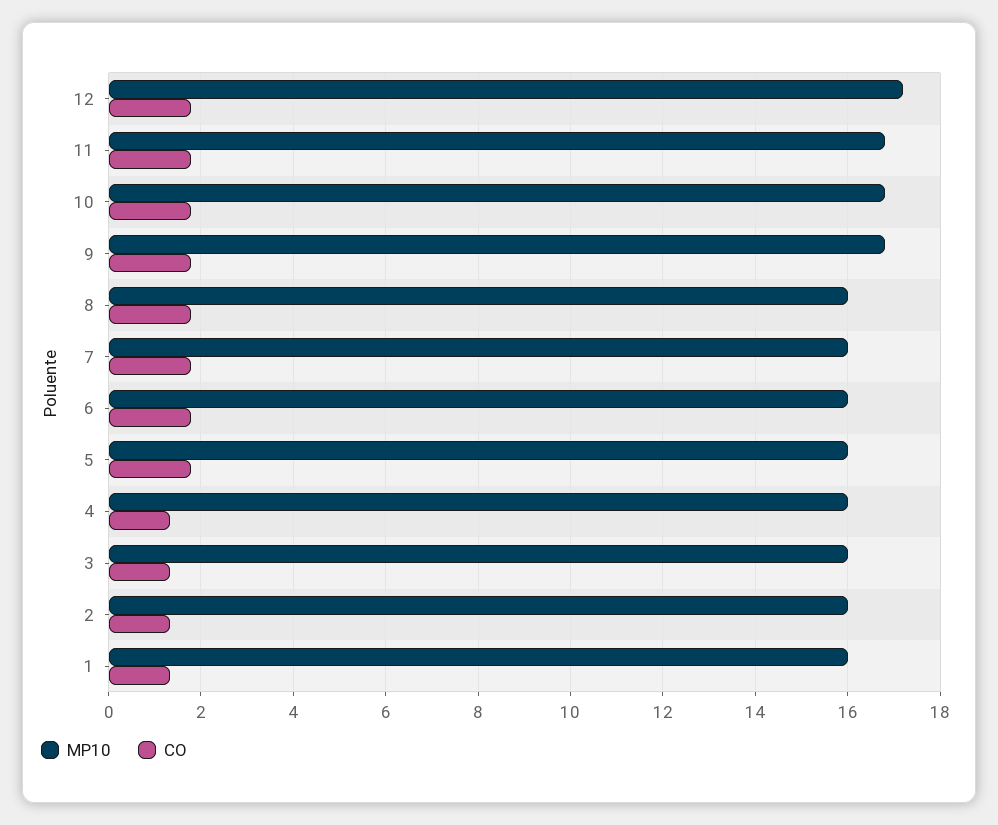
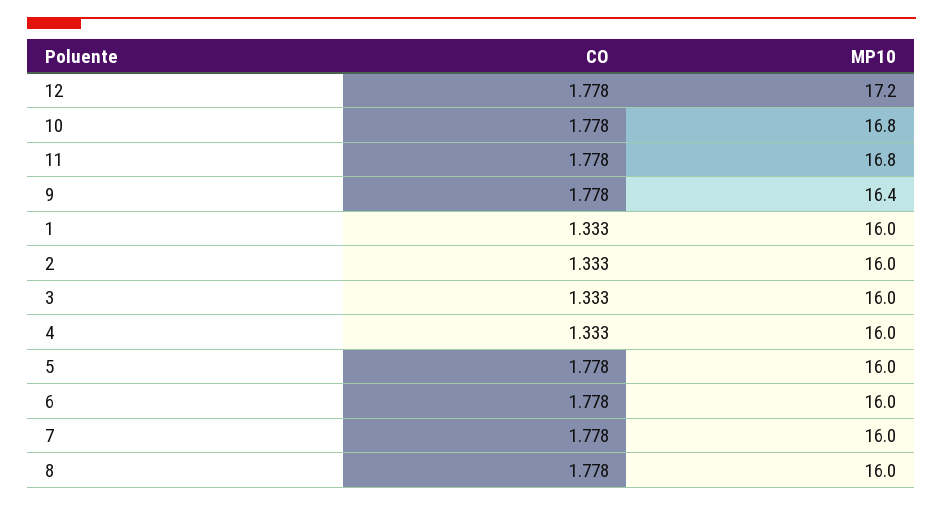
  {
    "MP10": {
      "12": 17.2,
      "11": 16.8,
      "10": 16.8,
-     "9": 16.8,
+     "9": 16.4,
      "8": 16,
      "7": 16,
      "6": 16,
      "5": 16,
      "4": 16,
      "3": 16,
      "2": 16,
      "1": 16
    },
    "CO": {
      "12": 1.778,
      "11": 1.778,
      "10": 1.778,
      "9": 1.778,
      "8": 1.778,
      "7": 1.778,
      "6": 1.778,
      "5": 1.778,
      "4": 1.333,
      "3": 1.333,
      "2": 1.333,
      "1": 1.333
    }
  }

